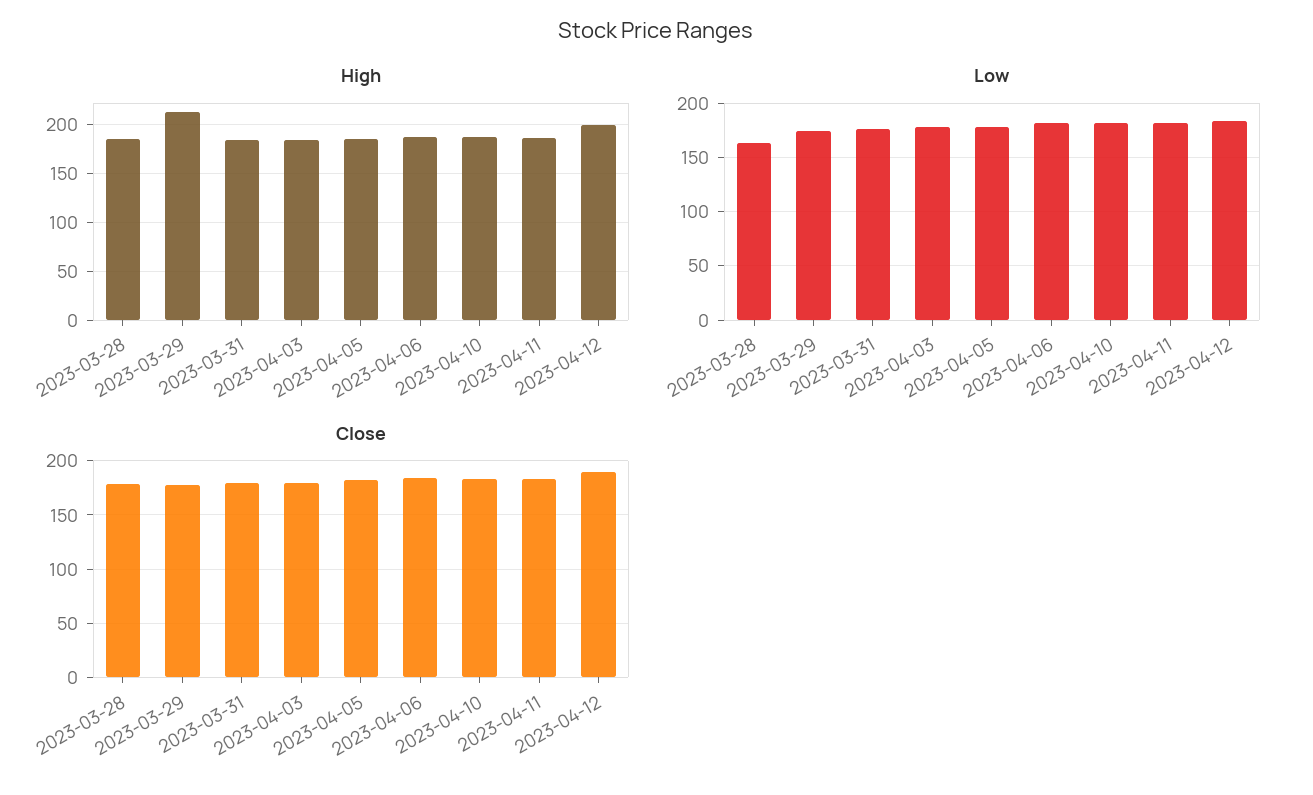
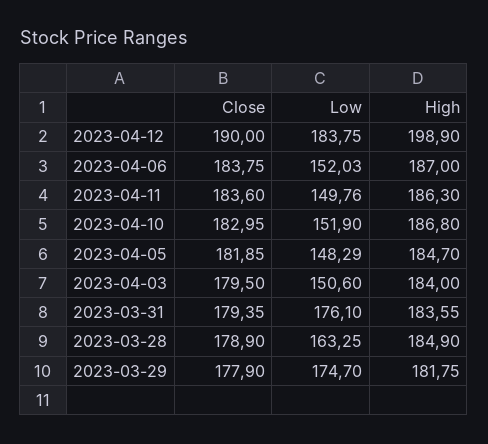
  {
    "High": {
      "2023-03-28": 184.9,
-     "2023-03-29": 210,
+     "2023-03-29": 181.75,
      "2023-03-31": 183.55,
      "2023-04-03": 184,
      "2023-04-05": 184.7,
      "2023-04-06": 187,
      "2023-04-10": 186.8,
      "2023-04-11": 186.3,
      "2023-04-12": 198.9
    },
    "Low": {
      "2023-03-28": 163.25,
      "2023-03-29": 174.7,
      "2023-03-31": 176.1,
-     "2023-04-03": 180,
+     "2023-04-03": 150.6,
-     "2023-04-05": 180,
+     "2023-04-05": 148.29,
-     "2023-04-06": 180,
+     "2023-04-06": 152.03,
-     "2023-04-10": 180,
+     "2023-04-10": 151.9,
-     "2023-04-11": 180,
+     "2023-04-11": 149.76,
      "2023-04-12": 183.75
    },
    "Close": {
      "2023-03-28": 178.9,
      "2023-03-29": 177.9,
      "2023-03-31": 179.35,
      "2023-04-03": 179.5,
      "2023-04-05": 181.85,
      "2023-04-06": 183.75,
      "2023-04-10": 182.95,
      "2023-04-11": 183.6,
      "2023-04-12": 190
    }
  }

